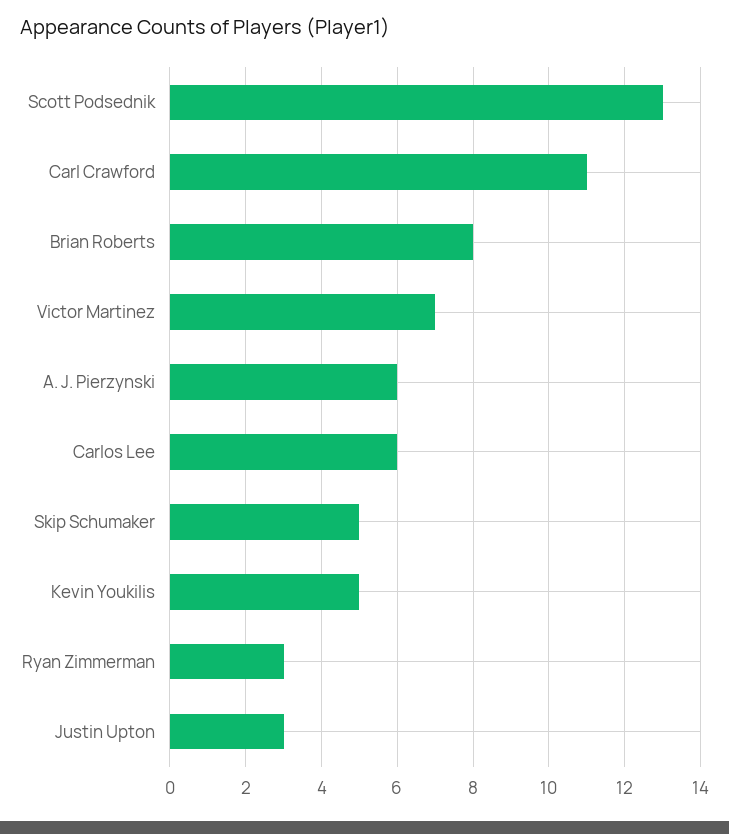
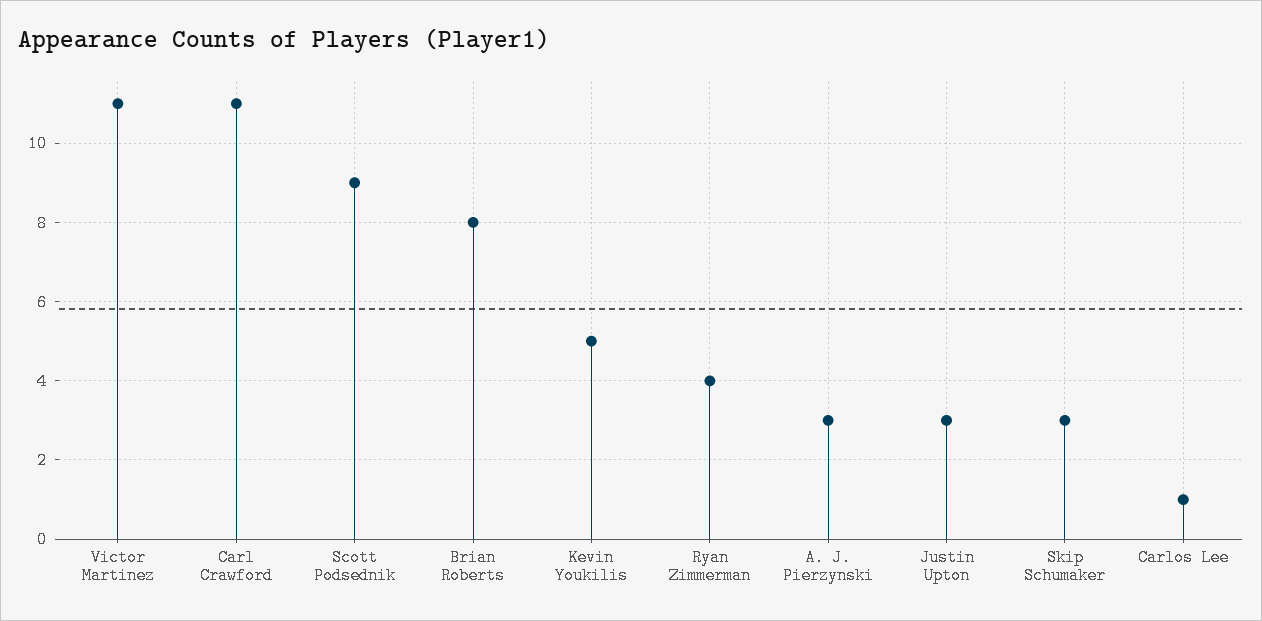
  {
-   "Scott Podsednik": 13,
+   "Scott Podsednik": 9,
    "Carl Crawford": 11,
    "Brian Roberts": 8,
-   "Victor Martinez": 7,
+   "Victor Martinez": 11,
-   "A. J. Pierzynski": 6,
+   "A. J. Pierzynski": 3,
-   "Carlos Lee": 6,
+   "Carlos Lee": 1,
-   "Skip Schumaker": 5,
+   "Skip Schumaker": 3,
    "Kevin Youkilis": 5,
-   "Ryan Zimmerman": 3,
+   "Ryan Zimmerman": 4,
    "Justin Upton": 3
  }

